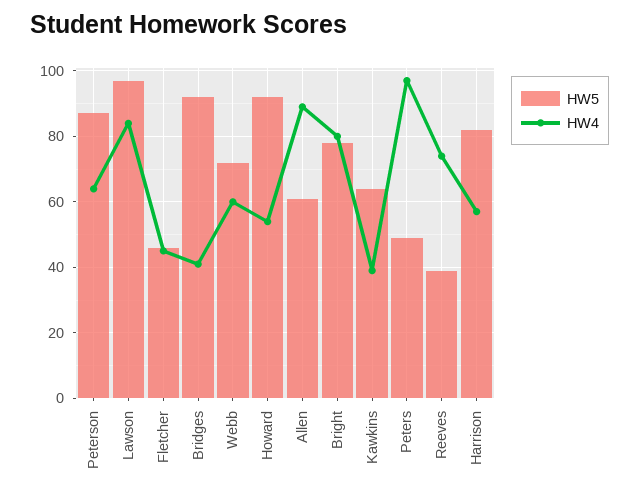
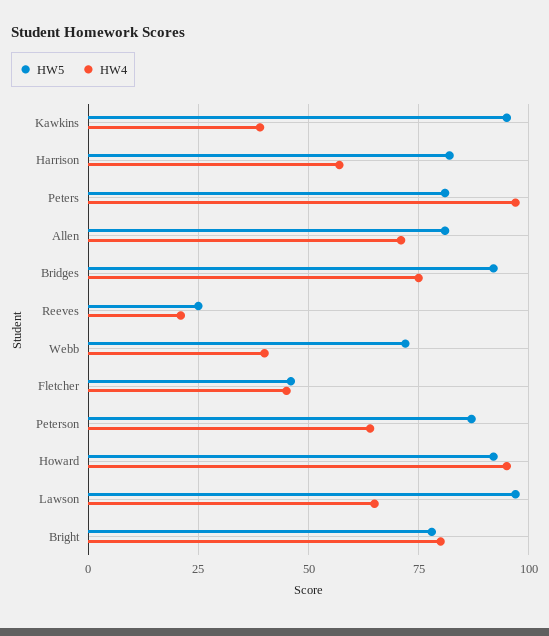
  {
    "HW5": {
      "Peterson": 85,
      "Lawson": 95,
      "Fletcher": 45,
      "Bridges": 90,
      "Webb": 70,
      "Howard": 90,
-     "Allen": 60,
+     "Allen": 80,
      "Bright": 80,
-     "Kawkins": 65,
+     "Kawkins": 95,
-     "Peters": 50,
+     "Peters": 80,
-     "Reeves": 40,
+     "Reeves": 25,
      "Harrison": 80
    },
    "HW4": {
      "Peterson": 65,
-     "Lawson": 85,
+     "Lawson": 65,
      "Fletcher": 45,
-     "Bridges": 40,
+     "Bridges": 75,
-     "Webb": 60,
+     "Webb": 40,
-     "Howard": 55,
+     "Howard": 95,
-     "Allen": 90,
+     "Allen": 70,
      "Bright": 80,
      "Kawkins": 40,
      "Peters": 95,
-     "Reeves": 75,
+     "Reeves": 20,
      "Harrison": 55
    }
  }

